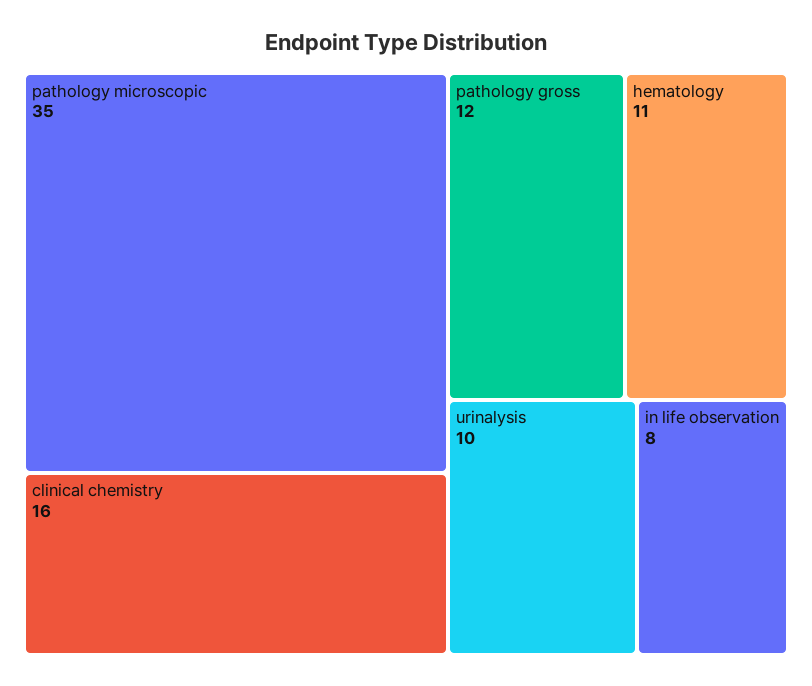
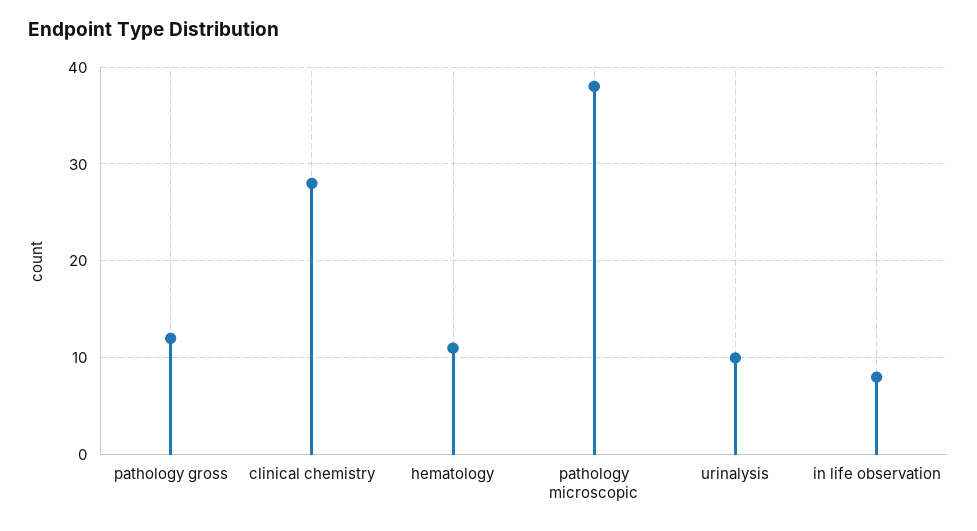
  {
-   "pathology microscopic": 35,
+   "pathology microscopic": 38,
-   "clinical chemistry": 16,
+   "clinical chemistry": 28,
    "pathology gross": 12,
    "hematology": 11,
    "urinalysis": 10,
    "in life observation": 8
  }

